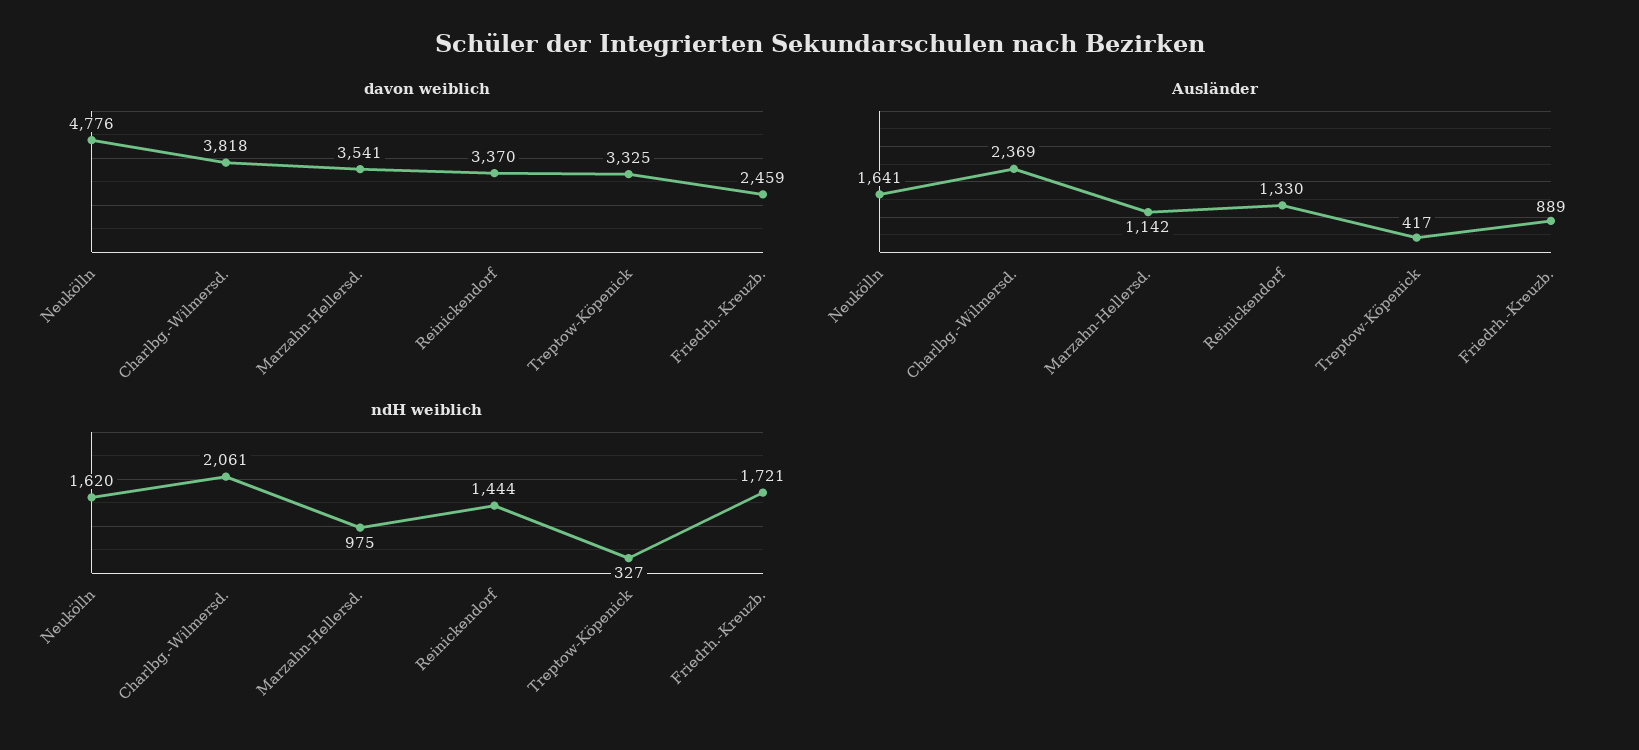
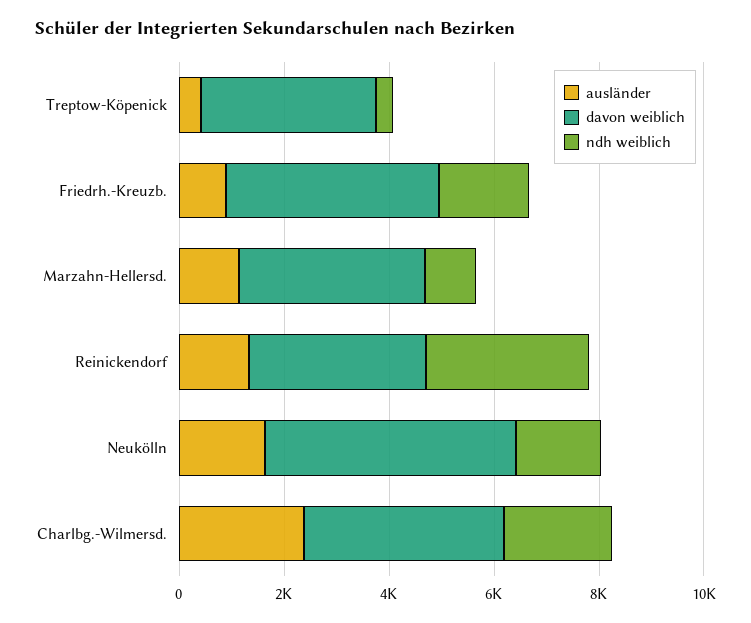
  {
    "davon weiblich": {
      "Neukölln": 4776,
      "Charlbg.-Wilmersd.": 3818,
      "Marzahn-Hellersd.": 3541,
      "Reinickendorf": 3370,
      "Treptow-Köpenick": 3325,
-     "Friedrh.-Kreuzb.": 2459
+     "Friedrh.-Kreuzb.": 4000
    },
    "Ausländer": {
      "Neukölln": 1641,
      "Charlbg.-Wilmersd.": 2369,
      "Marzahn-Hellersd.": 1142,
      "Reinickendorf": 1330,
      "Treptow-Köpenick": 417,
      "Friedrh.-Kreuzb.": 889
    },
    "ndH weiblich": {
      "Neukölln": 1620,
      "Charlbg.-Wilmersd.": 2061,
      "Marzahn-Hellersd.": 975,
-     "Reinickendorf": 1444,
+     "Reinickendorf": 3000,
      "Treptow-Köpenick": 327,
      "Friedrh.-Kreuzb.": 1721
    }
  }

